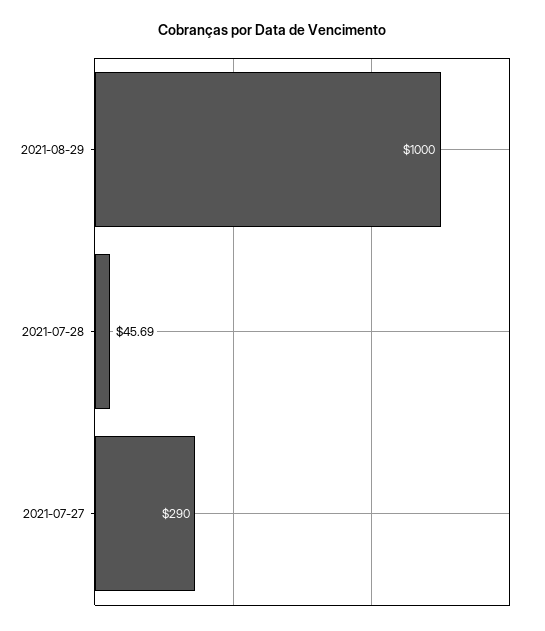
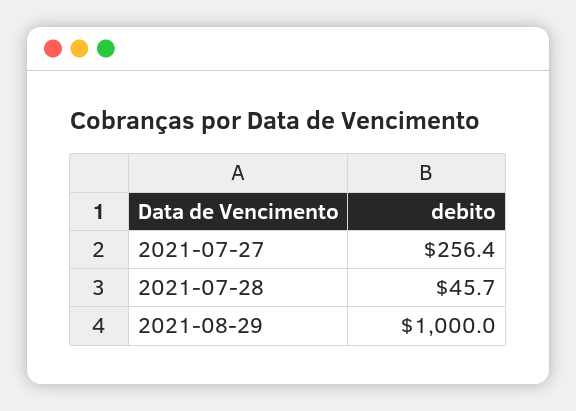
  {
    "2021-08-29": 1000,
    "2021-07-28": 45.69,
-   "2021-07-27": 290
+   "2021-07-27": 256.4
  }

